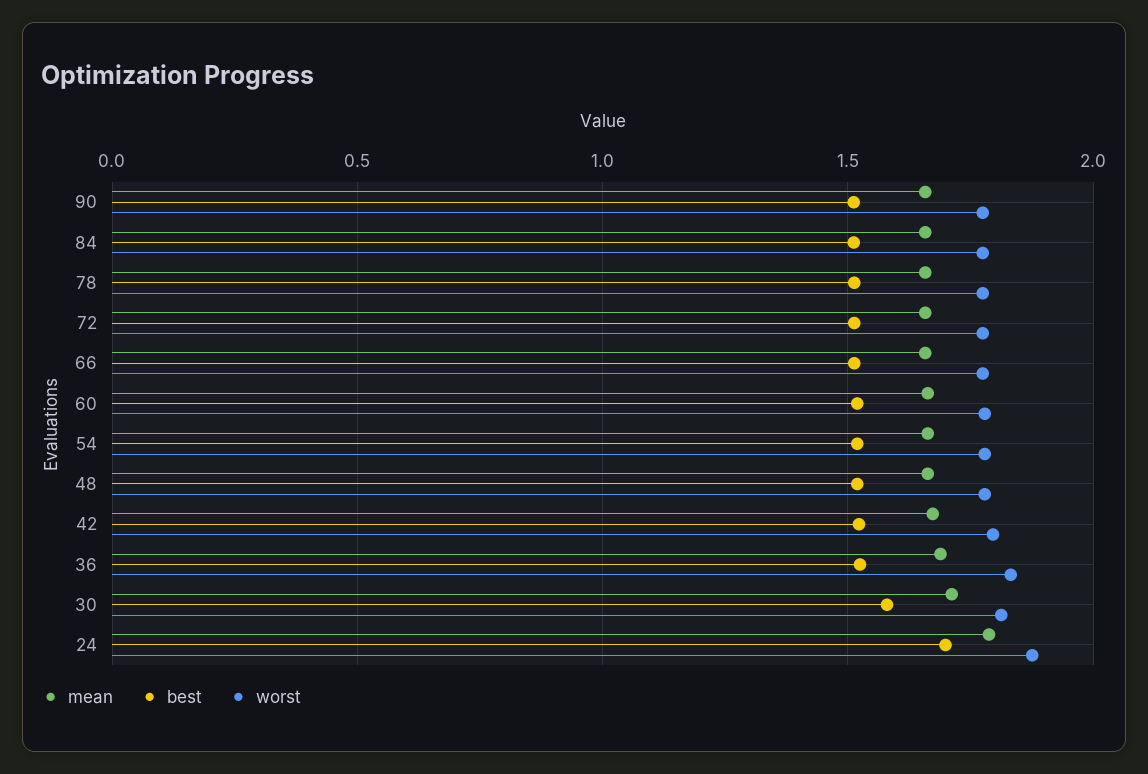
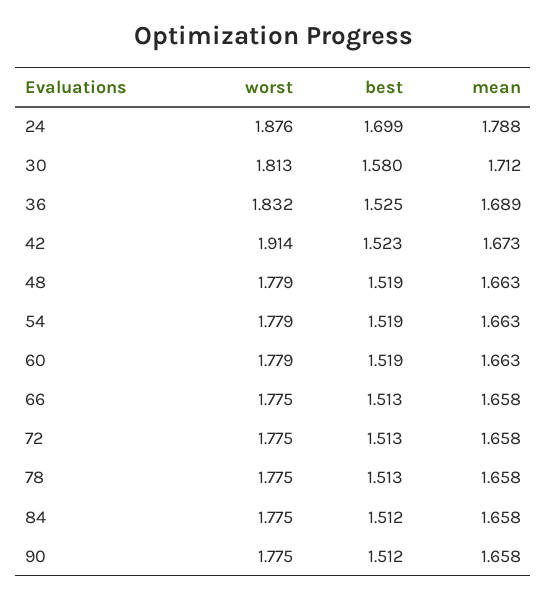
  {
    "mean": {
      "90": 1.658,
      "84": 1.658,
      "78": 1.658,
      "72": 1.658,
      "66": 1.658,
      "60": 1.663,
      "54": 1.663,
      "48": 1.663,
      "42": 1.673,
      "36": 1.689,
      "30": 1.712,
      "24": 1.788
    },
    "best": {
      "90": 1.512,
      "84": 1.512,
      "78": 1.513,
      "72": 1.513,
      "66": 1.513,
      "60": 1.519,
      "54": 1.519,
      "48": 1.519,
      "42": 1.523,
      "36": 1.525,
      "30": 1.58,
      "24": 1.699
    },
    "worst": {
      "90": 1.775,
      "84": 1.775,
      "78": 1.775,
      "72": 1.775,
      "66": 1.775,
      "60": 1.779,
      "54": 1.779,
      "48": 1.779,
-     "42": 1.8,
+     "42": 1.914,
      "36": 1.832,
      "30": 1.813,
      "24": 1.876
    }
  }

